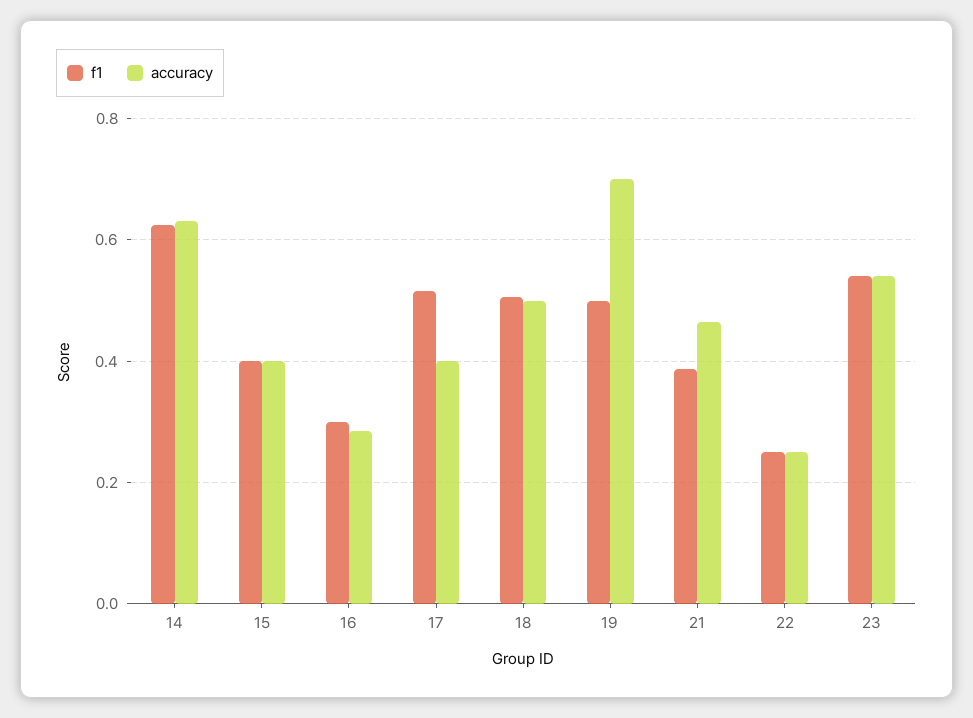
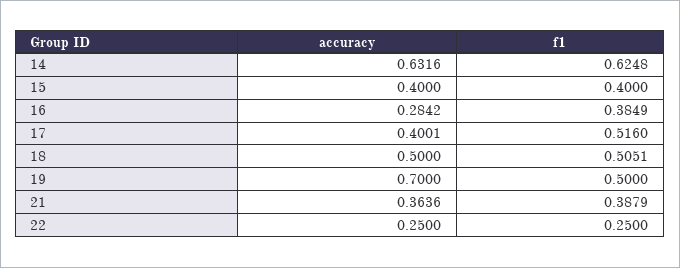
  {
    "f1": {
      "14": 0.6248,
      "15": 0.4,
-     "16": 0.3,
+     "16": 0.3849,
      "17": 0.516,
      "18": 0.5051,
      "19": 0.5,
      "21": 0.3879,
-     "22": 0.25,
+     "22": 0.25
-     "23": 0.54
    },
    "accuracy": {
      "14": 0.6316,
      "15": 0.4,
      "16": 0.2842,
      "17": 0.4001,
      "18": 0.5,
      "19": 0.7,
-     "21": 0.46,
+     "21": 0.3636,
-     "22": 0.25,
+     "22": 0.25
-     "23": 0.54
    }
  }

